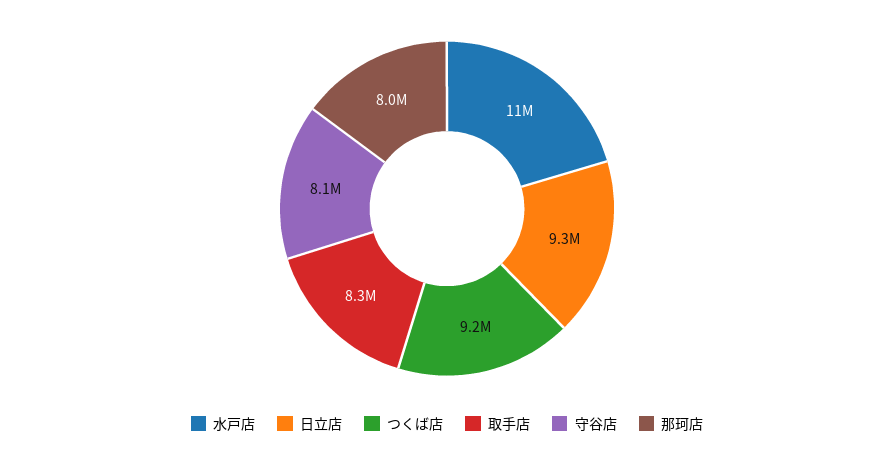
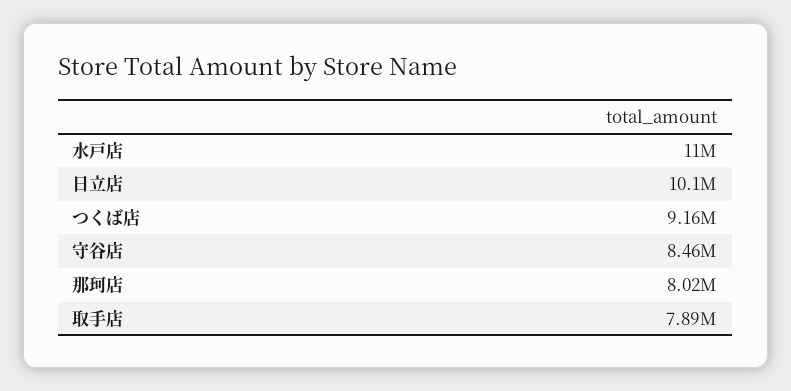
  {
    "水戸店": 11000000,
-   "日立店": 9300000,
+   "日立店": 10100000,
    "つくば店": 9160000,
-   "取手店": 8300000,
+   "取手店": 7890000,
-   "守谷店": 8100000,
+   "守谷店": 8460000,
    "那珂店": 8020000
  }

